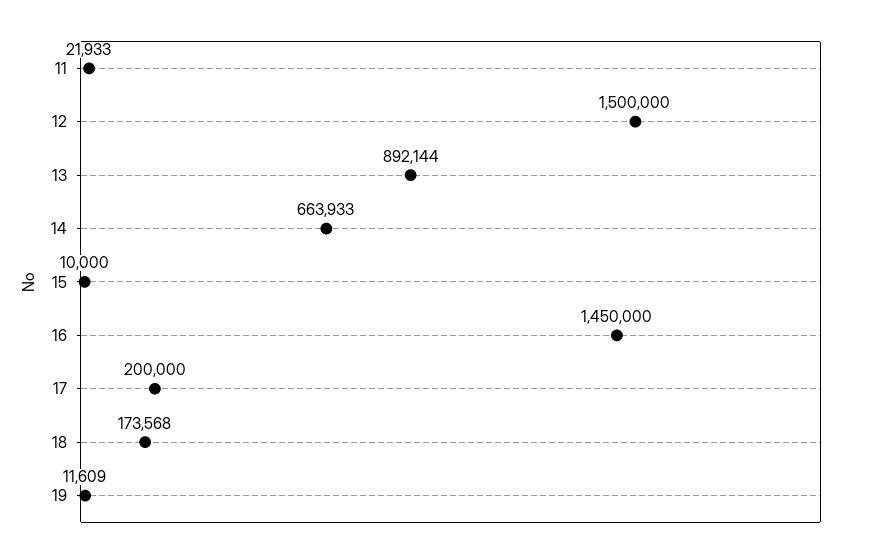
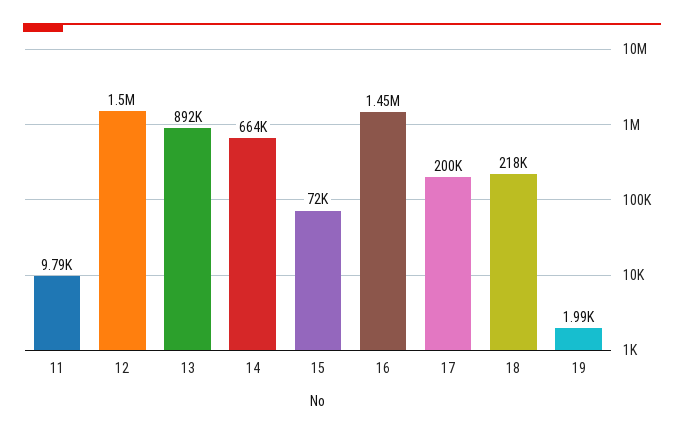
  {
-   "11": 21933,
+   "11": 9790,
    "12": 1500000,
    "13": 892144,
    "14": 663933,
-   "15": 10000,
+   "15": 72000,
    "16": 1450000,
    "17": 200000,
-   "18": 173568,
+   "18": 218000,
-   "19": 11609
+   "19": 1990
  }

